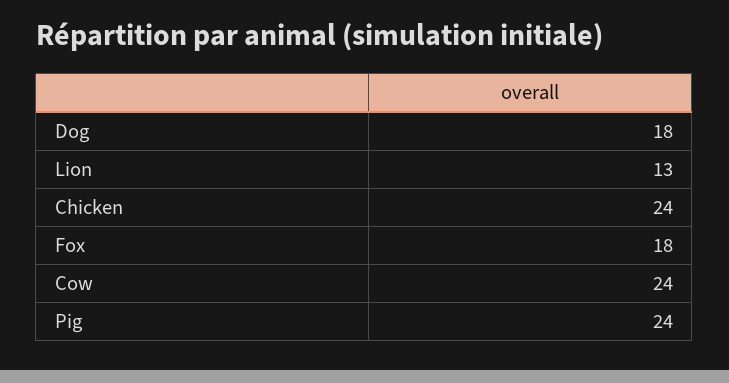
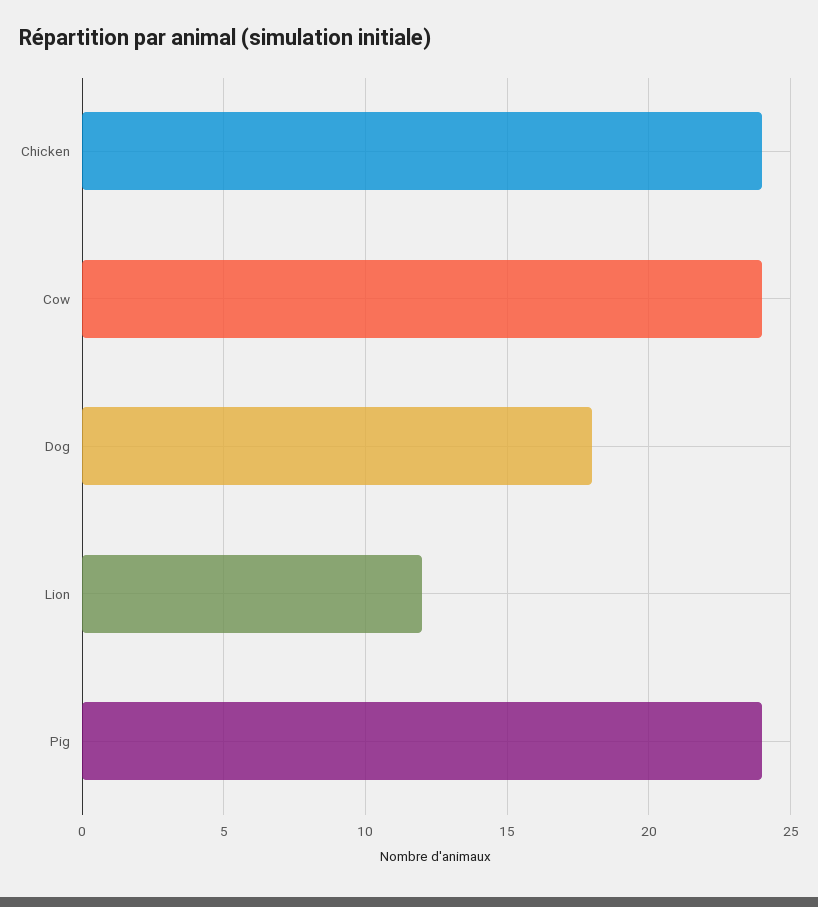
  {
    "Dog": 18,
-   "Lion": 13,
+   "Lion": 12,
    "Chicken": 24,
-   "Fox": 18,
    "Cow": 24,
    "Pig": 24
  }

